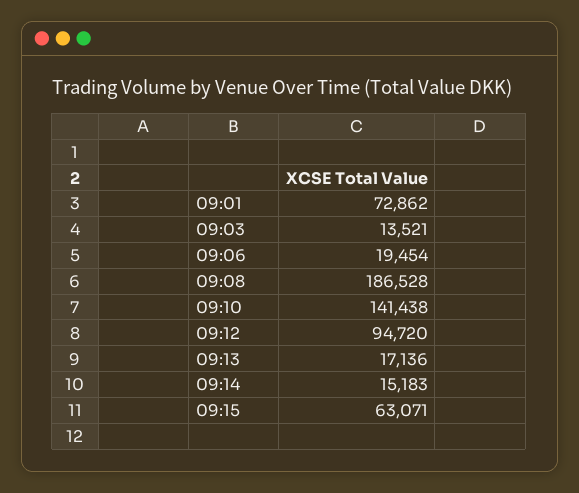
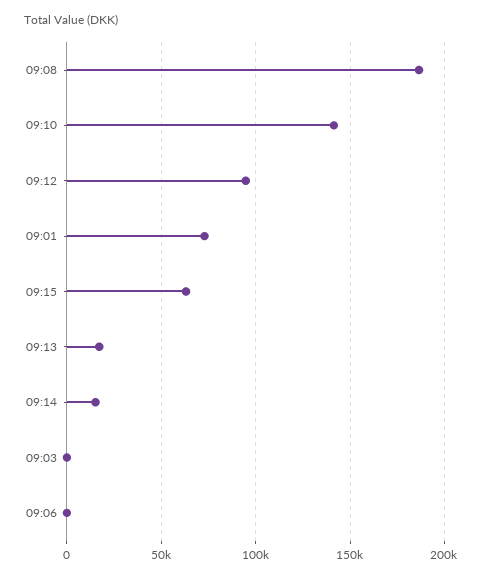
  {
    "09:01": 72862,
-   "09:03": 13521,
+   "09:03": 0,
-   "09:06": 19454,
+   "09:06": 0,
    "09:08": 186528,
    "09:10": 141438,
    "09:12": 94720,
    "09:13": 17136,
    "09:14": 15183,
    "09:15": 63071
  }

